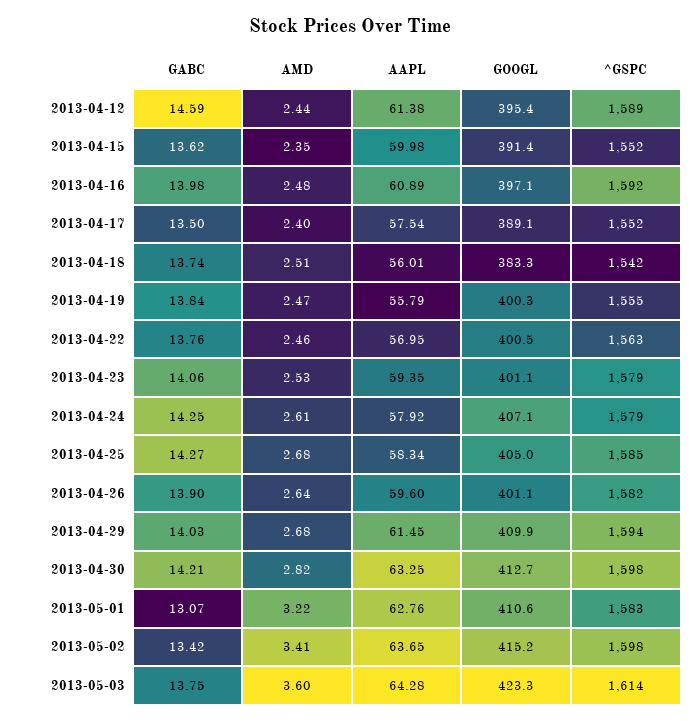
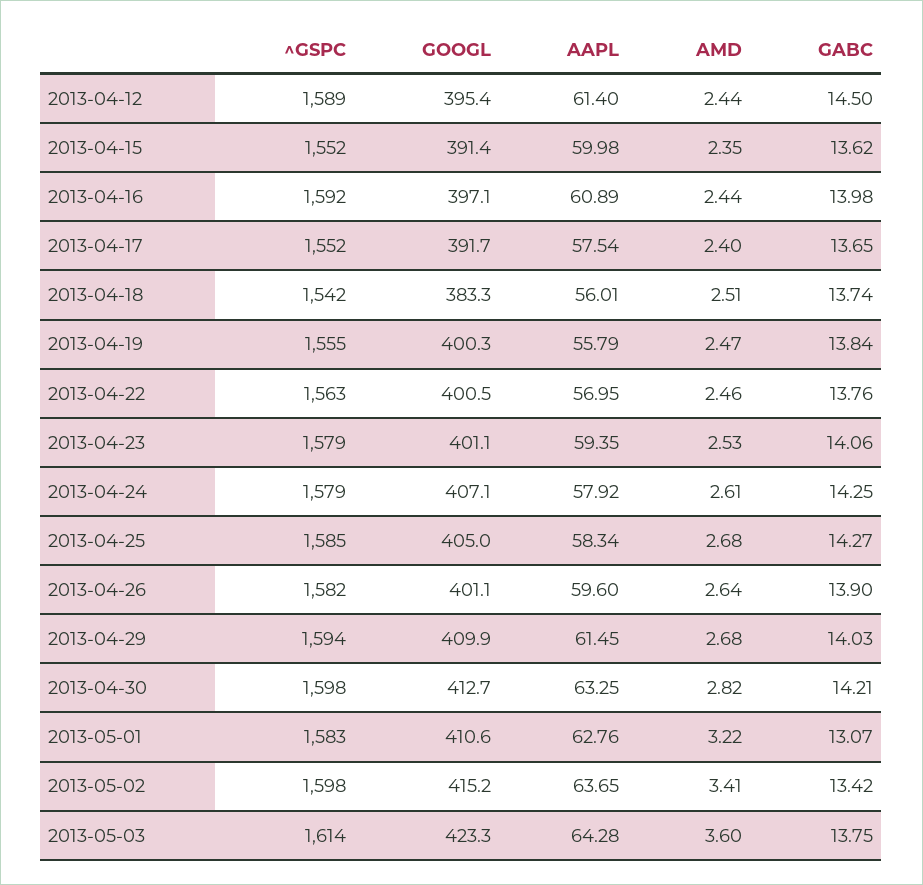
  {
    "GABC": {
-     "2013-04-12": 14.59,
+     "2013-04-12": 14.5,
      "2013-04-15": 13.62,
      "2013-04-16": 13.98,
-     "2013-04-17": 13.5,
+     "2013-04-17": 13.65,
      "2013-04-18": 13.74,
      "2013-04-19": 13.84,
      "2013-04-22": 13.76,
      "2013-04-23": 14.06,
      "2013-04-24": 14.25,
      "2013-04-25": 14.27,
      "2013-04-26": 13.9,
      "2013-04-29": 14.03,
      "2013-04-30": 14.21,
      "2013-05-01": 13.07,
      "2013-05-02": 13.42,
      "2013-05-03": 13.75
    },
    "AMD": {
      "2013-04-12": 2.44,
      "2013-04-15": 2.35,
-     "2013-04-16": 2.48,
+     "2013-04-16": 2.44,
      "2013-04-17": 2.4,
      "2013-04-18": 2.51,
      "2013-04-19": 2.47,
      "2013-04-22": 2.46,
      "2013-04-23": 2.53,
      "2013-04-24": 2.61,
      "2013-04-25": 2.68,
      "2013-04-26": 2.64,
      "2013-04-29": 2.68,
      "2013-04-30": 2.82,
      "2013-05-01": 3.22,
      "2013-05-02": 3.41,
      "2013-05-03": 3.6
    },
    "AAPL": {
-     "2013-04-12": 61.38,
+     "2013-04-12": 61.4,
      "2013-04-15": 59.98,
      "2013-04-16": 60.89,
      "2013-04-17": 57.54,
      "2013-04-18": 56.01,
      "2013-04-19": 55.79,
      "2013-04-22": 56.95,
      "2013-04-23": 59.35,
      "2013-04-24": 57.92,
      "2013-04-25": 58.34,
      "2013-04-26": 59.6,
      "2013-04-29": 61.45,
      "2013-04-30": 63.25,
      "2013-05-01": 62.76,
      "2013-05-02": 63.65,
      "2013-05-03": 64.28
    },
    "GOOGL": {
      "2013-04-12": 395.4,
      "2013-04-15": 391.4,
      "2013-04-16": 397.1,
-     "2013-04-17": 389.1,
+     "2013-04-17": 391.7,
      "2013-04-18": 383.3,
      "2013-04-19": 400.3,
      "2013-04-22": 400.5,
      "2013-04-23": 401.1,
      "2013-04-24": 407.1,
      "2013-04-25": 405,
      "2013-04-26": 401.1,
      "2013-04-29": 409.9,
      "2013-04-30": 412.7,
      "2013-05-01": 410.6,
      "2013-05-02": 415.2,
      "2013-05-03": 423.3
    },
    "^GSPC": {
      "2013-04-12": 1589,
      "2013-04-15": 1552,
      "2013-04-16": 1592,
      "2013-04-17": 1552,
      "2013-04-18": 1542,
      "2013-04-19": 1555,
      "2013-04-22": 1563,
      "2013-04-23": 1579,
      "2013-04-24": 1579,
      "2013-04-25": 1585,
      "2013-04-26": 1582,
      "2013-04-29": 1594,
      "2013-04-30": 1598,
      "2013-05-01": 1583,
      "2013-05-02": 1598,
      "2013-05-03": 1614
    }
  }

